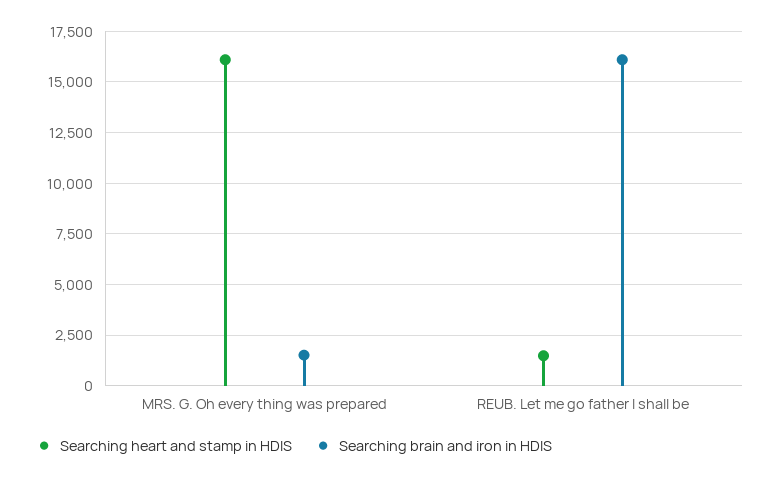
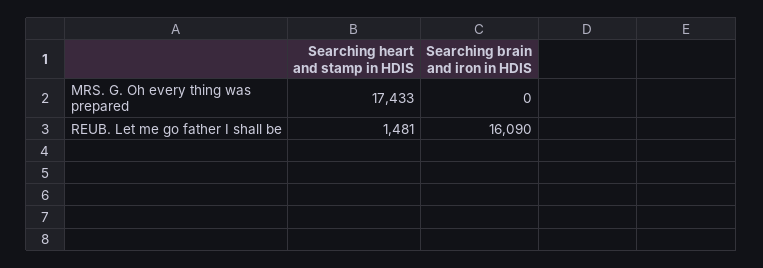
  {
    "Searching heart and stamp in HDIS": {
-     "MRS. G. Oh every thing was prepared": 16000,
+     "MRS. G. Oh every thing was prepared": 17433,
      "REUB. Let me go father I shall be": 1481
    },
    "Searching brain and iron in HDIS": {
-     "MRS. G. Oh every thing was prepared": 1500,
+     "MRS. G. Oh every thing was prepared": 0,
      "REUB. Let me go father I shall be": 16090
    }
  }

